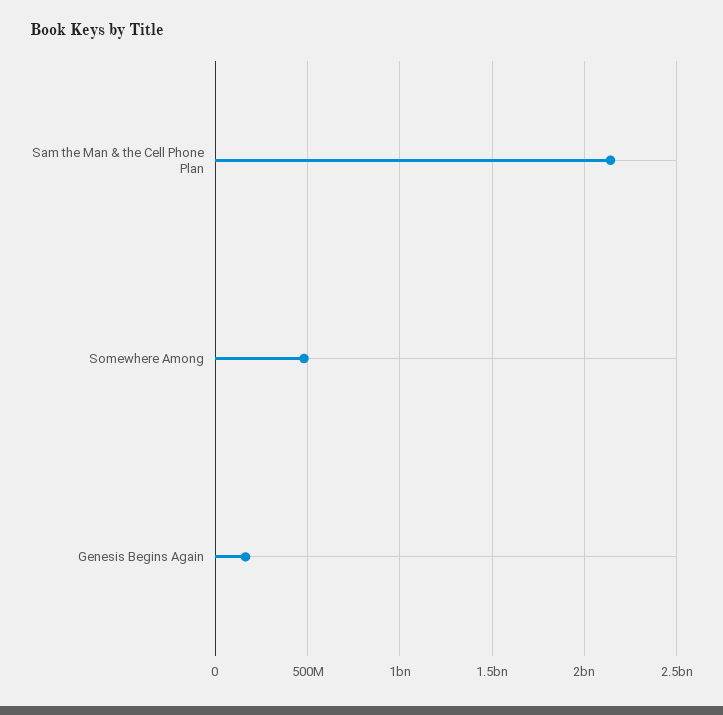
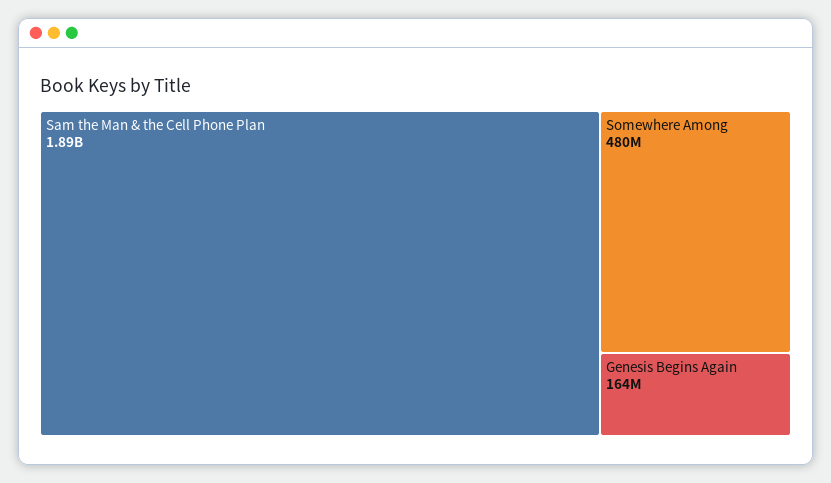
  {
-   "Sam the Man & the Cell Phone Plan": 2150000000,
+   "Sam the Man & the Cell Phone Plan": 1890000000,
    "Somewhere Among": 480000000,
    "Genesis Begins Again": 164000000
  }

